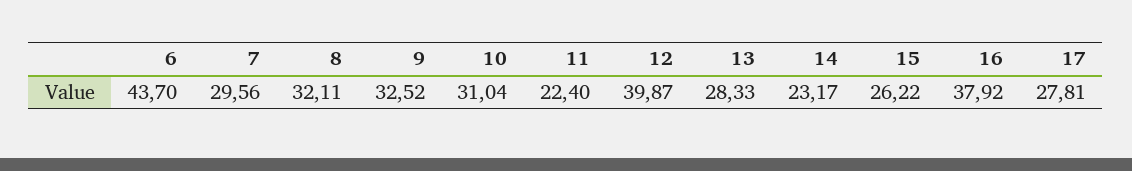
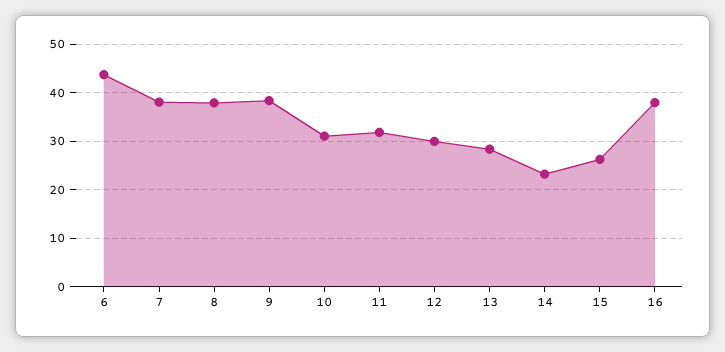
  {
    "6": 43.7,
-   "7": 29.56,
+   "7": 38,
-   "8": 32.11,
+   "8": 38,
-   "9": 32.52,
+   "9": 38,
    "10": 31.04,
-   "11": 22.4,
+   "11": 32,
-   "12": 39.87,
+   "12": 30,
    "13": 28.33,
    "14": 23.17,
    "15": 26.22,
-   "16": 37.92,
+   "16": 37.92
-   "17": 27.81
  }

